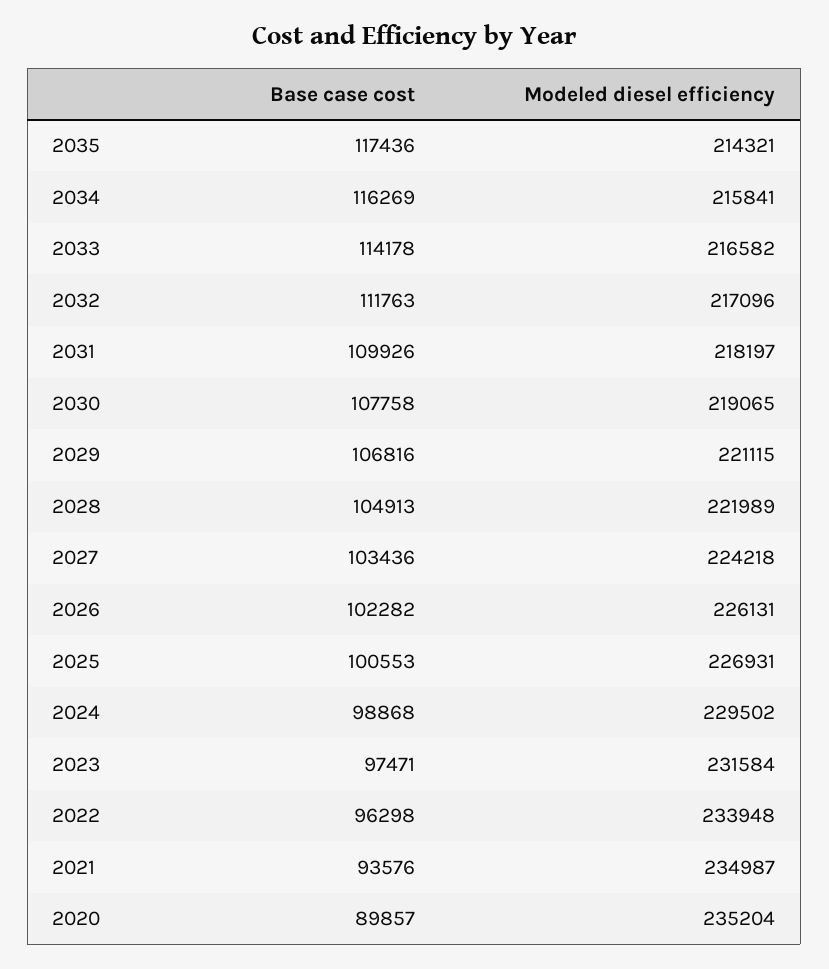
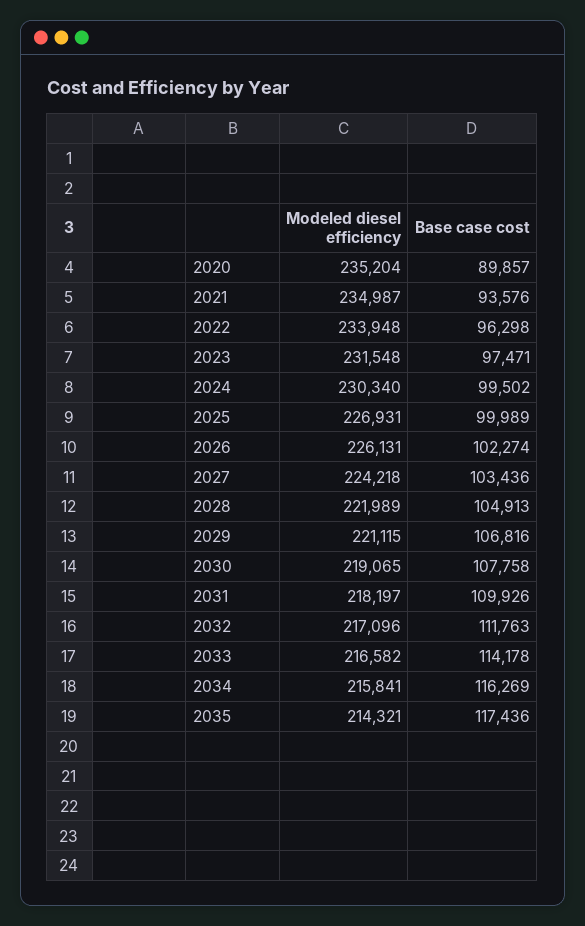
  {
    "Base case cost": {
      "2035": 117436,
      "2034": 116269,
      "2033": 114178,
      "2032": 111763,
      "2031": 109926,
      "2030": 107758,
      "2029": 106816,
      "2028": 104913,
      "2027": 103436,
-     "2026": 102282,
+     "2026": 102274,
-     "2025": 100553,
+     "2025": 99989,
-     "2024": 98868,
+     "2024": 99502,
      "2023": 97471,
      "2022": 96298,
      "2021": 93576,
      "2020": 89857
    },
    "Modeled diesel efficiency": {
      "2035": 214321,
      "2034": 215841,
      "2033": 216582,
      "2032": 217096,
      "2031": 218197,
      "2030": 219065,
      "2029": 221115,
      "2028": 221989,
      "2027": 224218,
      "2026": 226131,
      "2025": 226931,
-     "2024": 229502,
+     "2024": 230340,
-     "2023": 231584,
+     "2023": 231548,
      "2022": 233948,
      "2021": 234987,
      "2020": 235204
    }
  }

